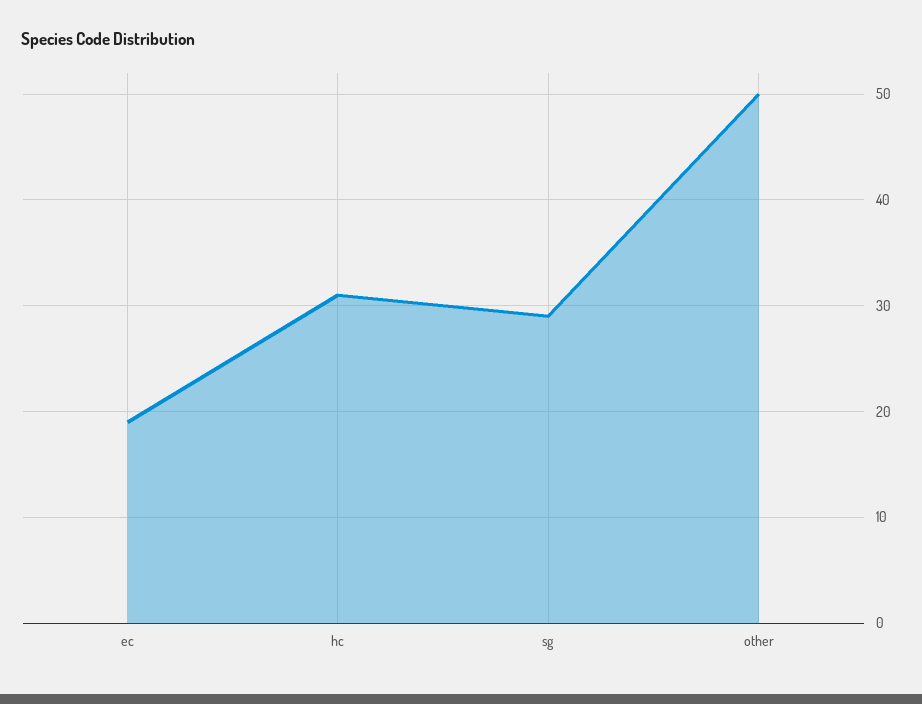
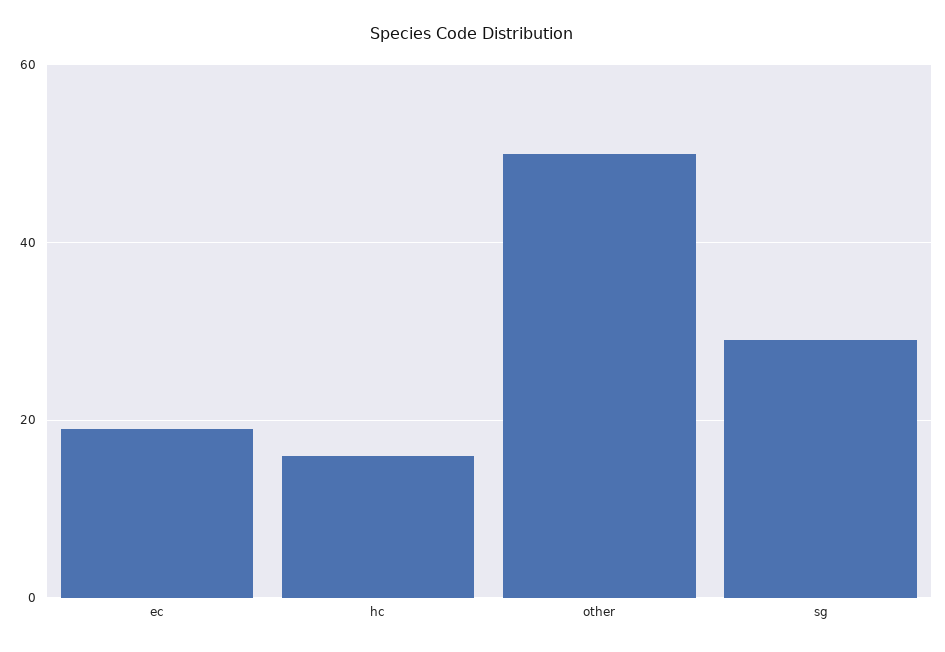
  {
    "ec": 19,
-   "hc": 31,
+   "hc": 15,
    "sg": 29,
    "other": 50
  }

